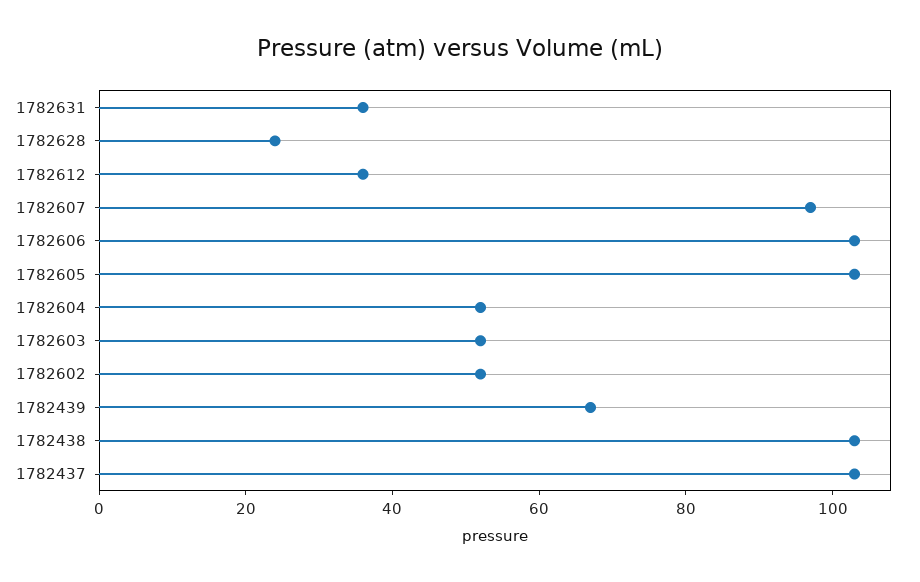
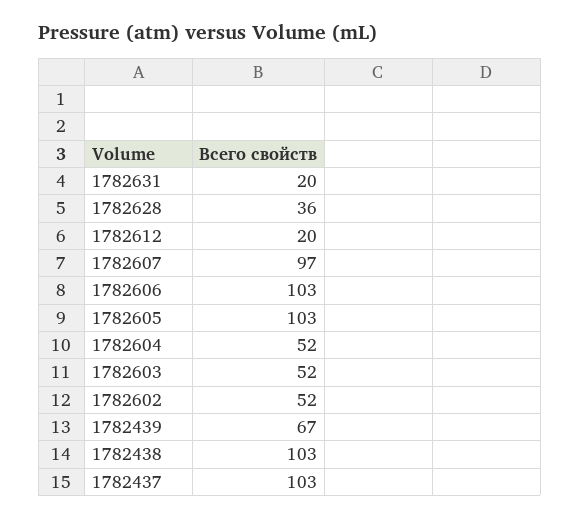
  {
-   "1782631": 35,
+   "1782631": 20,
-   "1782628": 25,
+   "1782628": 36,
-   "1782612": 35,
+   "1782612": 20,
    "1782607": 97,
    "1782606": 103,
    "1782605": 103,
    "1782604": 52,
    "1782603": 52,
    "1782602": 52,
    "1782439": 67,
    "1782438": 103,
    "1782437": 103
  }

